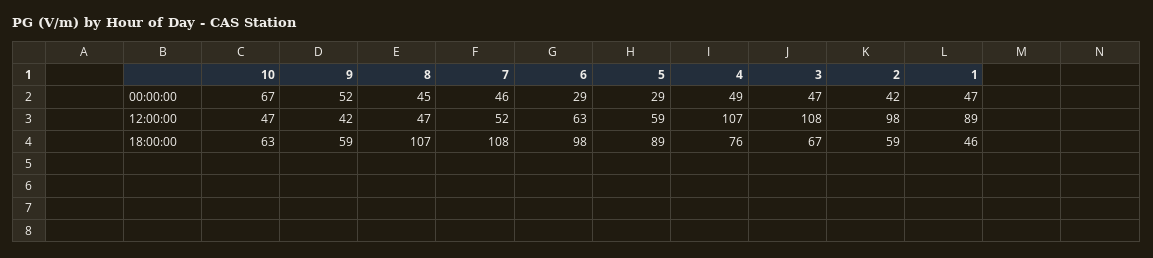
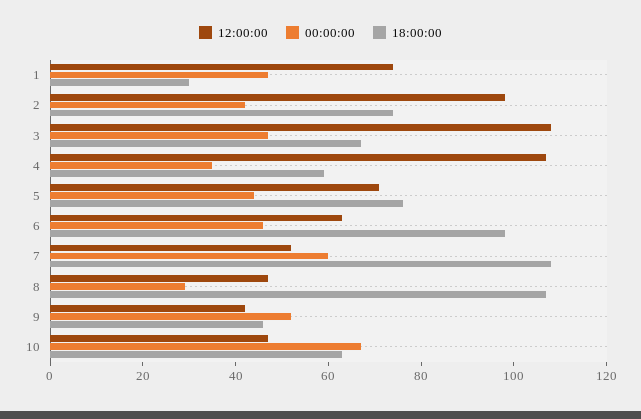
  {
    "00:00:00": {
      "10": 67,
      "9": 52,
-     "8": 45,
+     "8": 30,
-     "7": 46,
+     "7": 60,
-     "6": 29,
+     "6": 45,
-     "5": 29,
+     "5": 45,
-     "4": 49,
+     "4": 35,
      "3": 47,
      "2": 42,
      "1": 47
    },
    "12:00:00": {
      "10": 47,
      "9": 42,
      "8": 47,
      "7": 52,
      "6": 63,
-     "5": 59,
+     "5": 70,
      "4": 107,
      "3": 108,
      "2": 98,
-     "1": 89
+     "1": 75
    },
    "18:00:00": {
      "10": 63,
-     "9": 59,
+     "9": 45,
      "8": 107,
      "7": 108,
      "6": 98,
-     "5": 89,
+     "5": 75,
-     "4": 76,
+     "4": 60,
      "3": 67,
-     "2": 59,
+     "2": 75,
-     "1": 46
+     "1": 30
    }
  }

